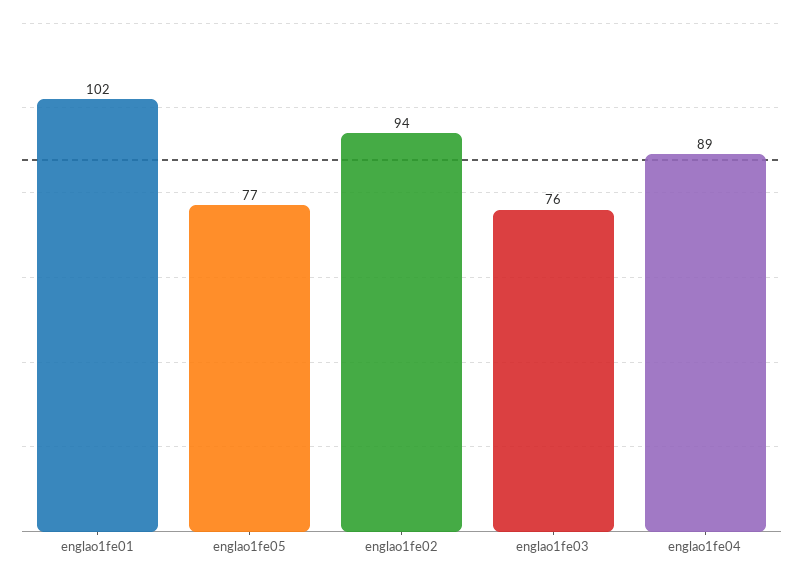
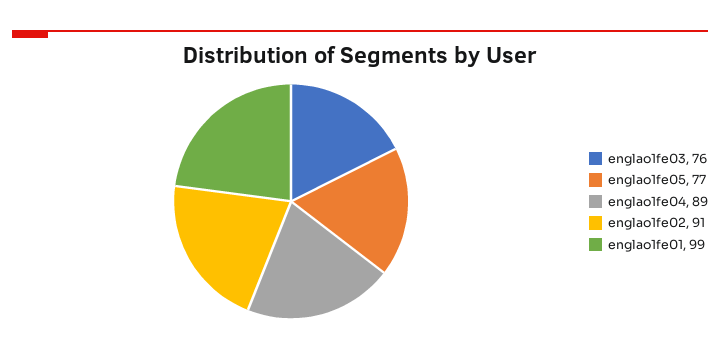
  {
-   "englao1fe01": 102,
+   "englao1fe01": 99,
    "englao1fe05": 77,
-   "englao1fe02": 94,
+   "englao1fe02": 91,
    "englao1fe03": 76,
    "englao1fe04": 89
  }

